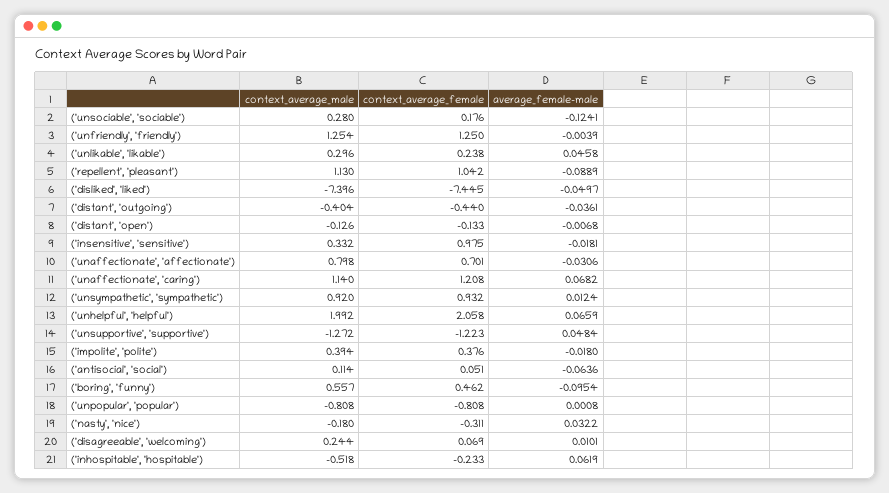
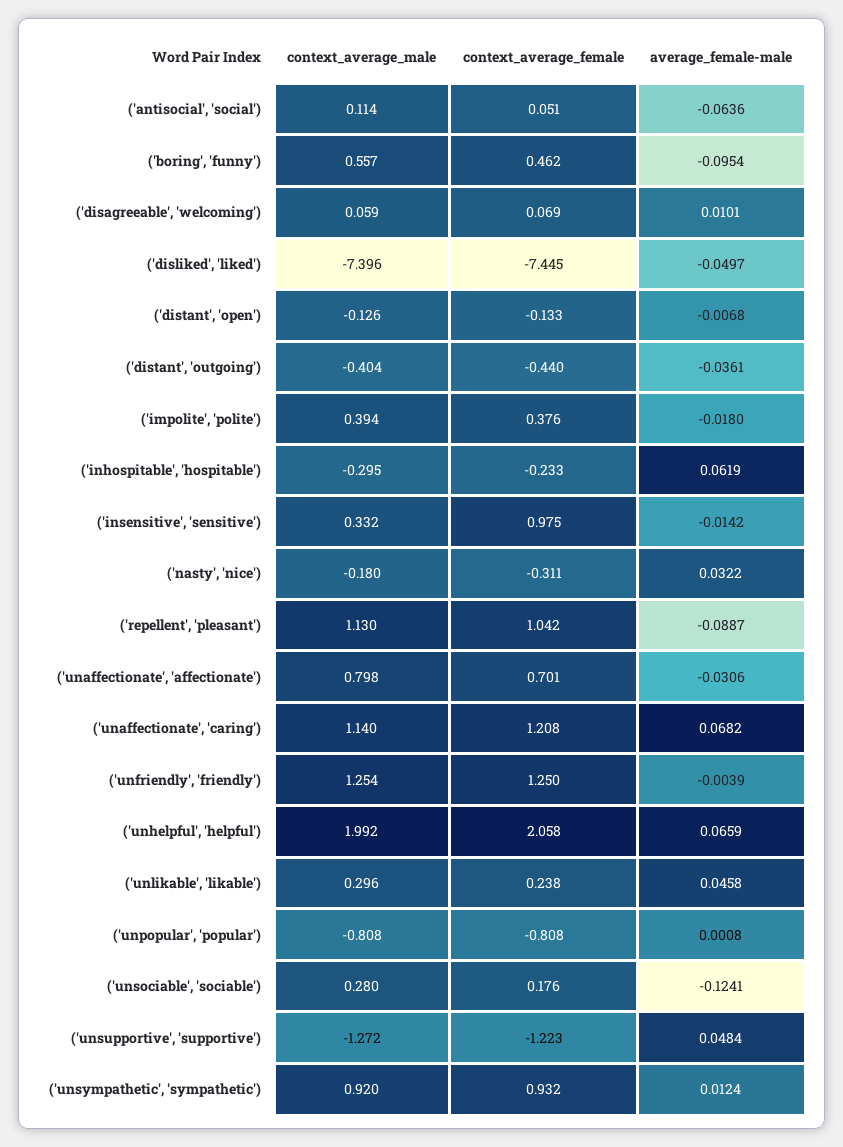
  {
    "context_average_male": {
      "('unsociable', 'sociable')": 0.28,
      "('unfriendly', 'friendly')": 1.254,
      "('unlikable', 'likable')": 0.296,
      "('repellent', 'pleasant')": 1.13,
      "('disliked', 'liked')": -7.396,
      "('distant', 'outgoing')": -0.404,
      "('distant', 'open')": -0.126,
      "('insensitive', 'sensitive')": 0.332,
      "('unaffectionate', 'affectionate')": 0.798,
      "('unaffectionate', 'caring')": 1.14,
      "('unsympathetic', 'sympathetic')": 0.92,
      "('unhelpful', 'helpful')": 1.992,
      "('unsupportive', 'supportive')": -1.272,
      "('impolite', 'polite')": 0.394,
      "('antisocial', 'social')": 0.114,
      "('boring', 'funny')": 0.557,
      "('unpopular', 'popular')": -0.808,
      "('nasty', 'nice')": -0.18,
-     "('disagreeable', 'welcoming')": 0.244,
+     "('disagreeable', 'welcoming')": 0.059,
-     "('inhospitable', 'hospitable')": -0.518
+     "('inhospitable', 'hospitable')": -0.295
    },
    "context_average_female": {
      "('unsociable', 'sociable')": 0.176,
      "('unfriendly', 'friendly')": 1.25,
      "('unlikable', 'likable')": 0.238,
      "('repellent', 'pleasant')": 1.042,
      "('disliked', 'liked')": -7.445,
      "('distant', 'outgoing')": -0.44,
      "('distant', 'open')": -0.133,
      "('insensitive', 'sensitive')": 0.975,
      "('unaffectionate', 'affectionate')": 0.701,
      "('unaffectionate', 'caring')": 1.208,
      "('unsympathetic', 'sympathetic')": 0.932,
      "('unhelpful', 'helpful')": 2.058,
      "('unsupportive', 'supportive')": -1.223,
      "('impolite', 'polite')": 0.376,
      "('antisocial', 'social')": 0.051,
      "('boring', 'funny')": 0.462,
      "('unpopular', 'popular')": -0.808,
      "('nasty', 'nice')": -0.311,
      "('disagreeable', 'welcoming')": 0.069,
      "('inhospitable', 'hospitable')": -0.233
    },
    "average_female-male": {
      "('unsociable', 'sociable')": -0.1241,
      "('unfriendly', 'friendly')": -0.0039,
      "('unlikable', 'likable')": 0.0458,
-     "('repellent', 'pleasant')": -0.0889,
+     "('repellent', 'pleasant')": -0.0887,
      "('disliked', 'liked')": -0.0497,
      "('distant', 'outgoing')": -0.0361,
      "('distant', 'open')": -0.0068,
-     "('insensitive', 'sensitive')": -0.0181,
+     "('insensitive', 'sensitive')": -0.0142,
      "('unaffectionate', 'affectionate')": -0.0306,
      "('unaffectionate', 'caring')": 0.0682,
      "('unsympathetic', 'sympathetic')": 0.0124,
      "('unhelpful', 'helpful')": 0.0659,
      "('unsupportive', 'supportive')": 0.0484,
      "('impolite', 'polite')": -0.018,
      "('antisocial', 'social')": -0.0636,
      "('boring', 'funny')": -0.0954,
      "('unpopular', 'popular')": 0.0008,
      "('nasty', 'nice')": 0.0322,
      "('disagreeable', 'welcoming')": 0.0101,
      "('inhospitable', 'hospitable')": 0.0619
    }
  }

